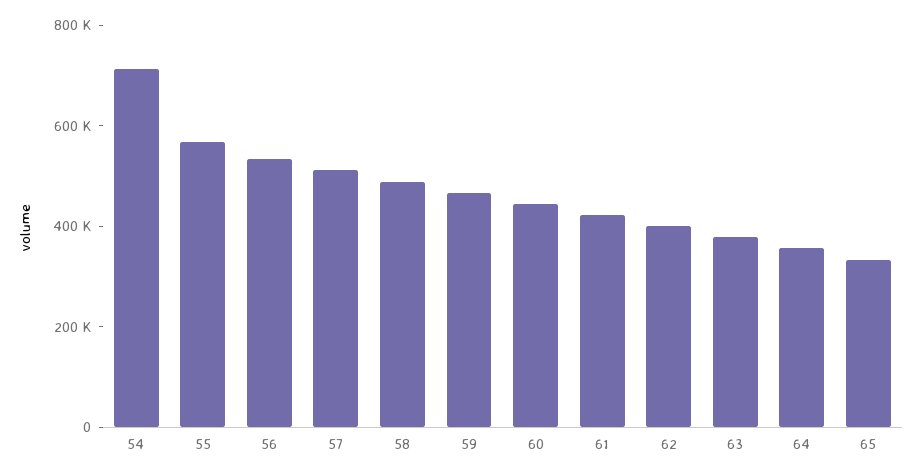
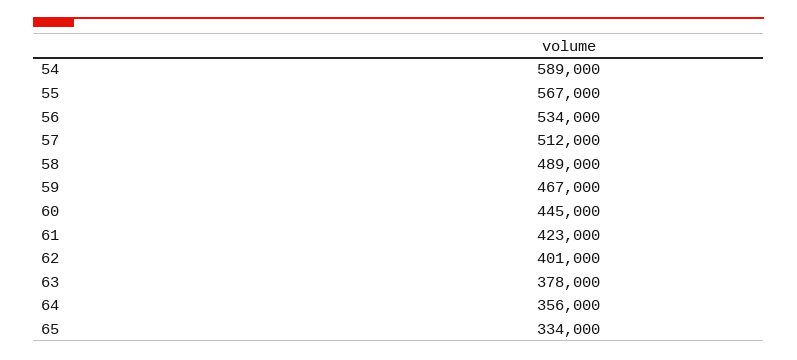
  {
-   "54": 700000,
+   "54": 589000,
    "55": 567000,
    "56": 534000,
    "57": 512000,
    "58": 489000,
    "59": 467000,
    "60": 445000,
    "61": 423000,
    "62": 401000,
    "63": 378000,
    "64": 356000,
    "65": 334000
  }

